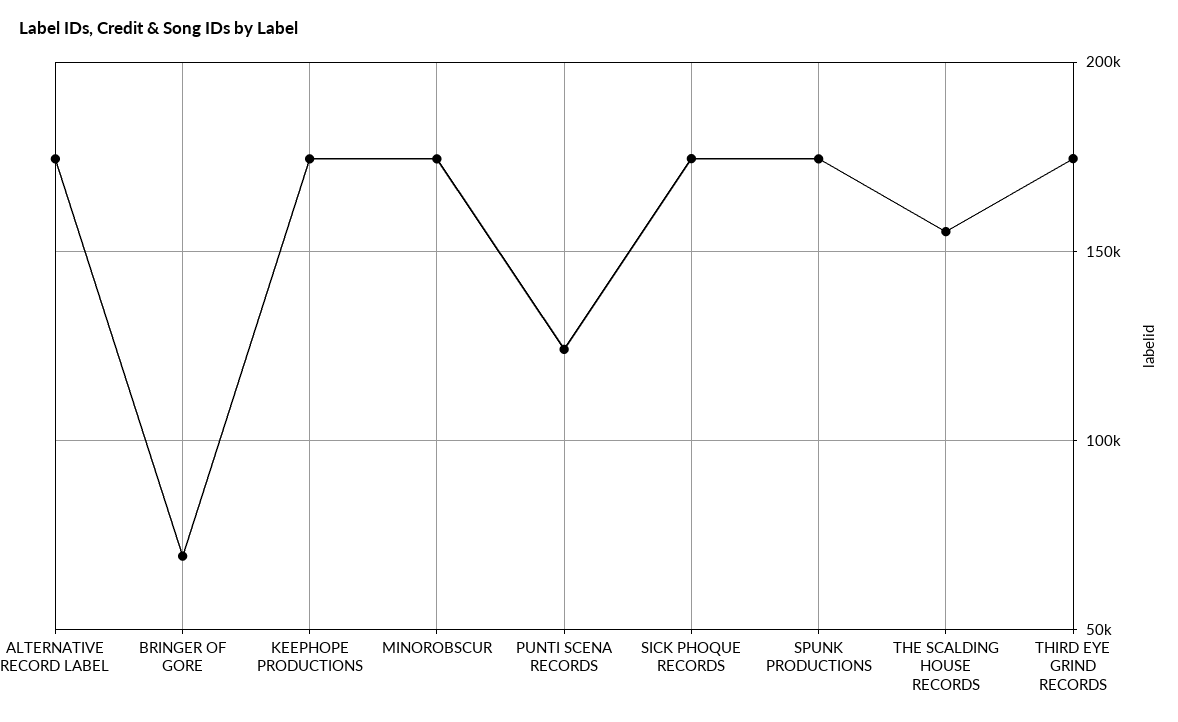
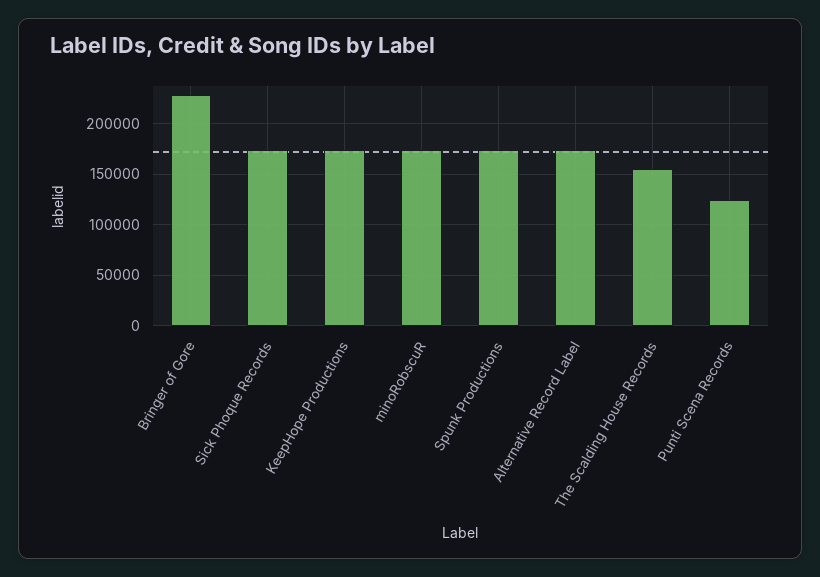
  {
    "ALTERNATIVE RECORD LABEL": 175000,
-   "BRINGER OF GORE": 70000,
+   "BRINGER OF GORE": 230000,
    "KEEPHOPE PRODUCTIONS": 175000,
    "MINOROBSCUR": 175000,
    "PUNTI SCENA RECORDS": 125000,
    "SICK PHOQUE RECORDS": 175000,
    "SPUNK PRODUCTIONS": 175000,
-   "THE SCALDING HOUSE RECORDS": 155000,
+   "THE SCALDING HOUSE RECORDS": 155000
-   "THIRD EYE GRIND RECORDS": 175000
  }

